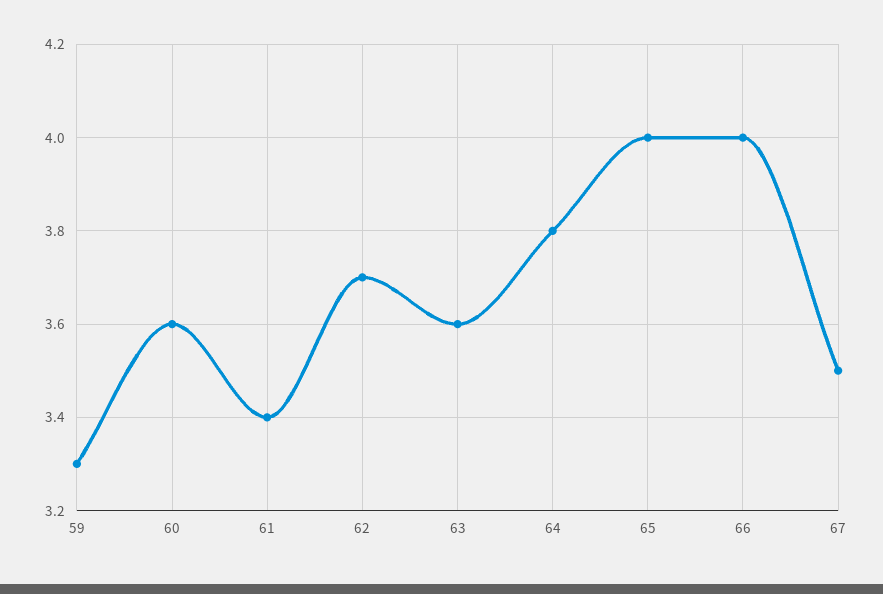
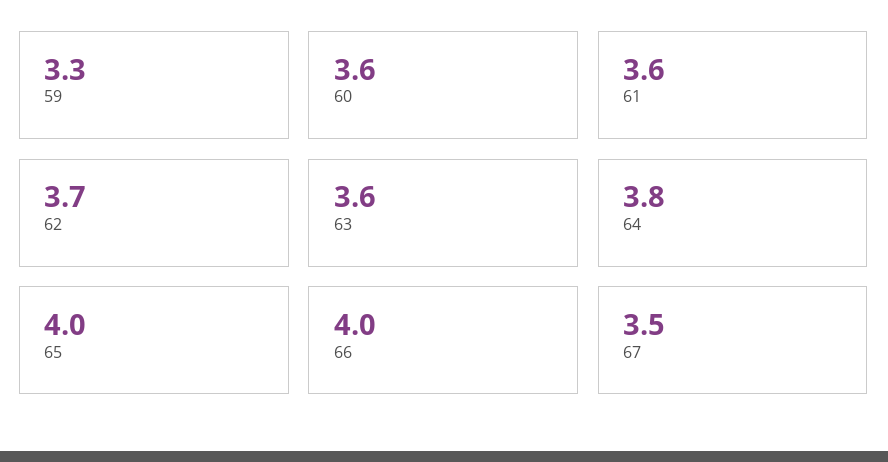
  {
    "59": 3.3,
    "60": 3.6,
-   "61": 3.4,
+   "61": 3.6,
    "62": 3.7,
    "63": 3.6,
    "64": 3.8,
    "65": 4,
    "66": 4,
    "67": 3.5
  }

